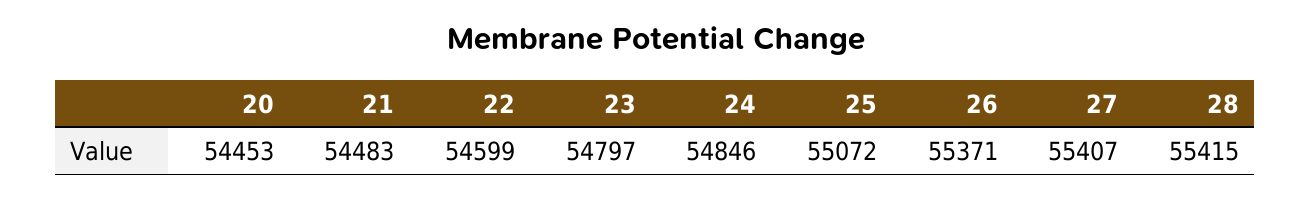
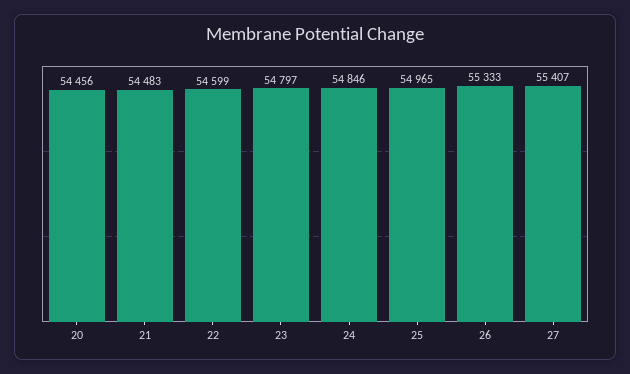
  {
-   "20": 54453,
+   "20": 54456,
    "21": 54483,
    "22": 54599,
    "23": 54797,
    "24": 54846,
-   "25": 55072,
+   "25": 54965,
-   "26": 55371,
+   "26": 55333,
-   "27": 55407,
+   "27": 55407
-   "28": 55415
  }

